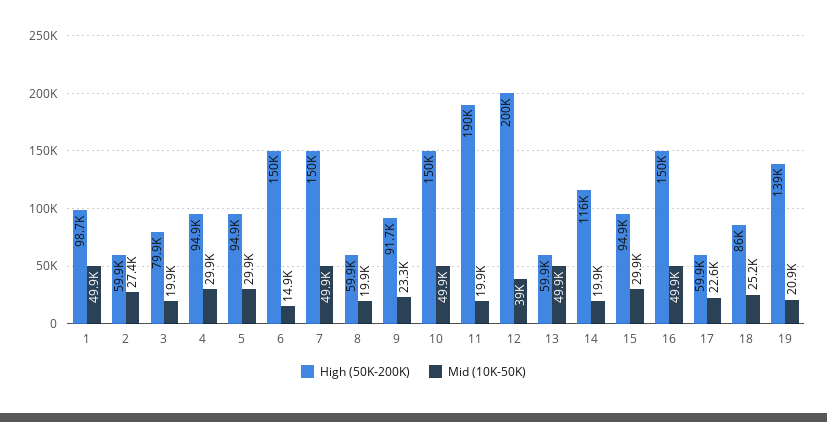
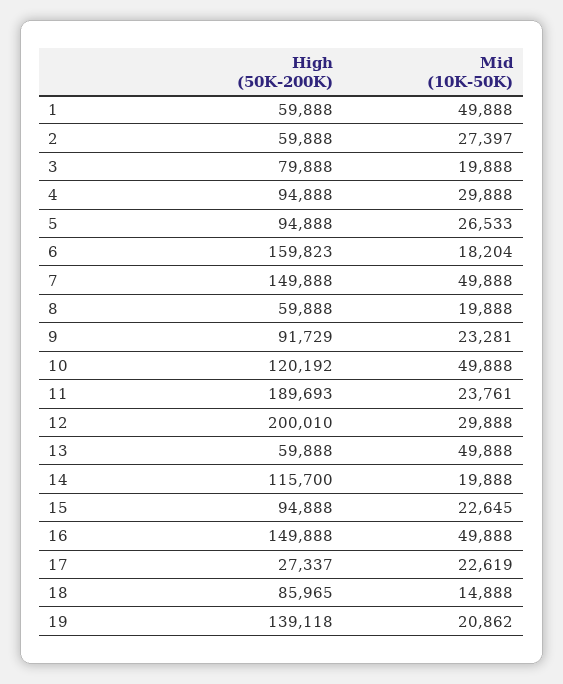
  {
    "High (50K-200K)": {
-     "1": 98700,
+     "1": 59888,
      "2": 59888,
      "3": 79888,
      "4": 94888,
      "5": 94888,
-     "6": 150000,
+     "6": 159823,
      "7": 149888,
      "8": 59888,
      "9": 91729,
-     "10": 150000,
+     "10": 120192,
      "11": 189693,
      "12": 200010,
      "13": 59888,
      "14": 115700,
      "15": 94888,
      "16": 149888,
-     "17": 59900,
+     "17": 27337,
      "18": 85965,
      "19": 139118
    },
    "Mid (10K-50K)": {
      "1": 49888,
      "2": 27397,
      "3": 19888,
      "4": 29888,
-     "5": 29900,
+     "5": 26533,
-     "6": 14900,
+     "6": 18204,
      "7": 49888,
      "8": 19888,
      "9": 23281,
      "10": 49888,
-     "11": 19900,
+     "11": 23761,
-     "12": 39000,
+     "12": 29888,
      "13": 49888,
      "14": 19888,
-     "15": 29900,
+     "15": 22645,
      "16": 49888,
      "17": 22619,
-     "18": 25200,
+     "18": 14888,
      "19": 20862
    }
  }

